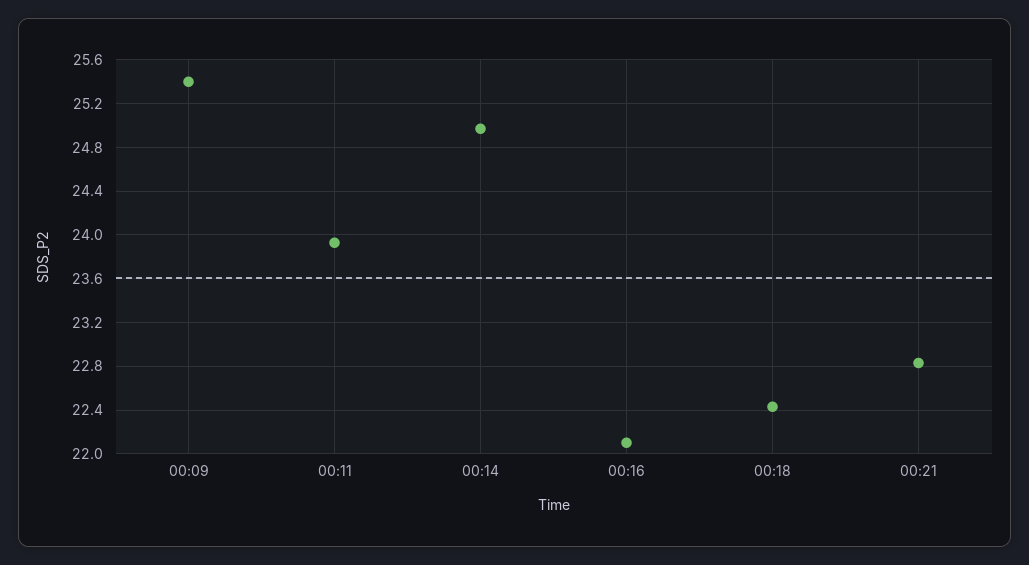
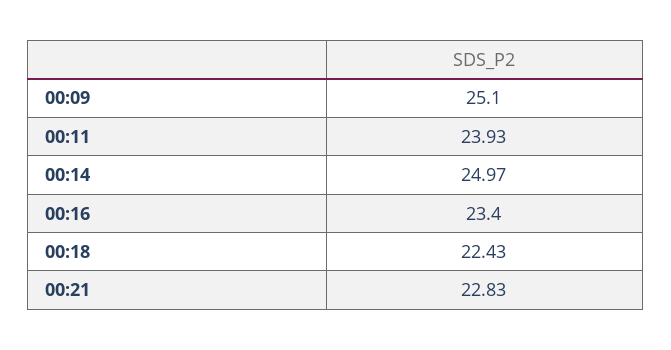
  {
-   "00:09": 25.4,
+   "00:09": 25.1,
    "00:11": 23.93,
    "00:14": 24.97,
-   "00:16": 22.1,
+   "00:16": 23.4,
    "00:18": 22.43,
    "00:21": 22.83
  }

